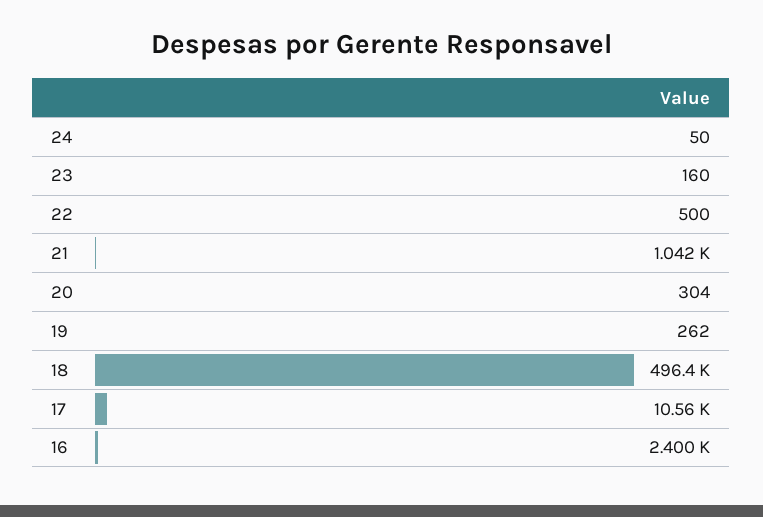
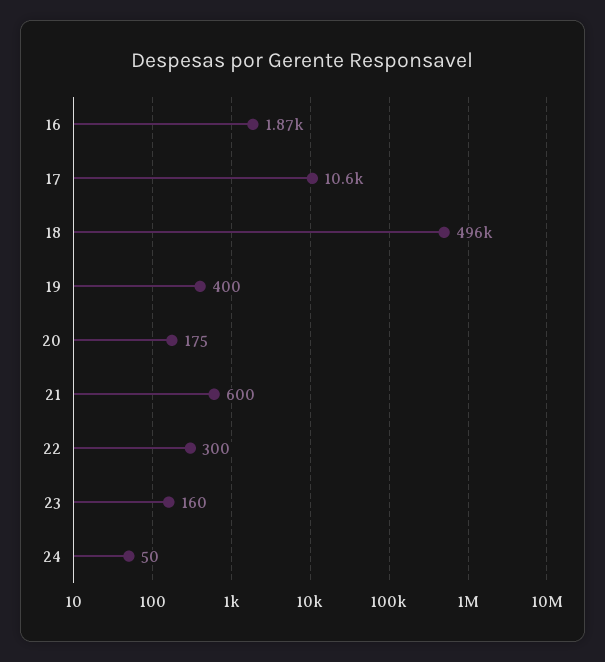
  {
    "24": 50,
    "23": 160,
-   "22": 500,
+   "22": 300,
-   "21": 1042,
+   "21": 600,
-   "20": 304,
+   "20": 175,
-   "19": 262,
+   "19": 400,
    "18": 496400,
    "17": 10560,
-   "16": 2400
+   "16": 1870
  }

